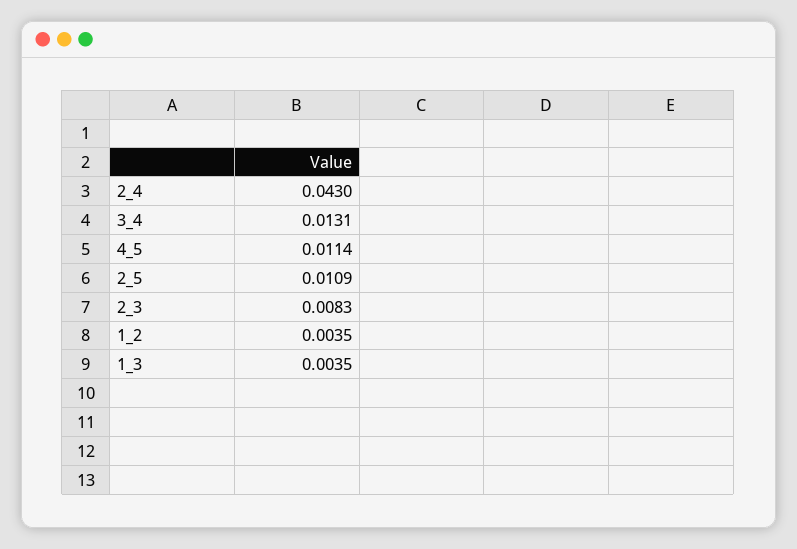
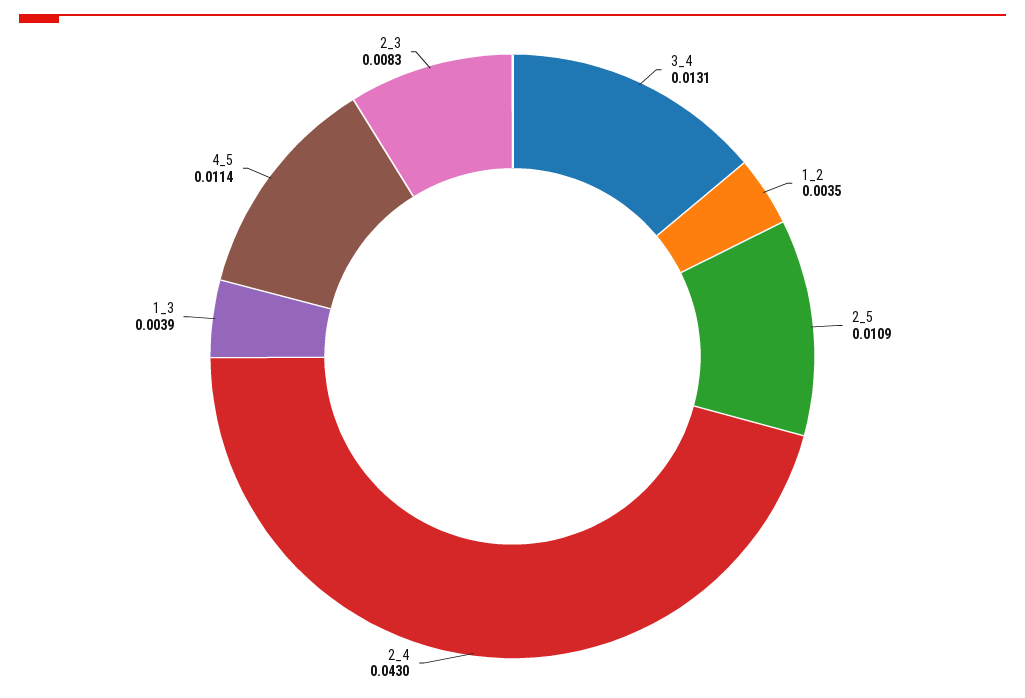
  {
    "2_4": 0.043,
    "3_4": 0.0131,
    "4_5": 0.0114,
    "2_5": 0.0109,
    "2_3": 0.0083,
    "1_2": 0.0035,
-   "1_3": 0.0035
+   "1_3": 0.0039
  }

